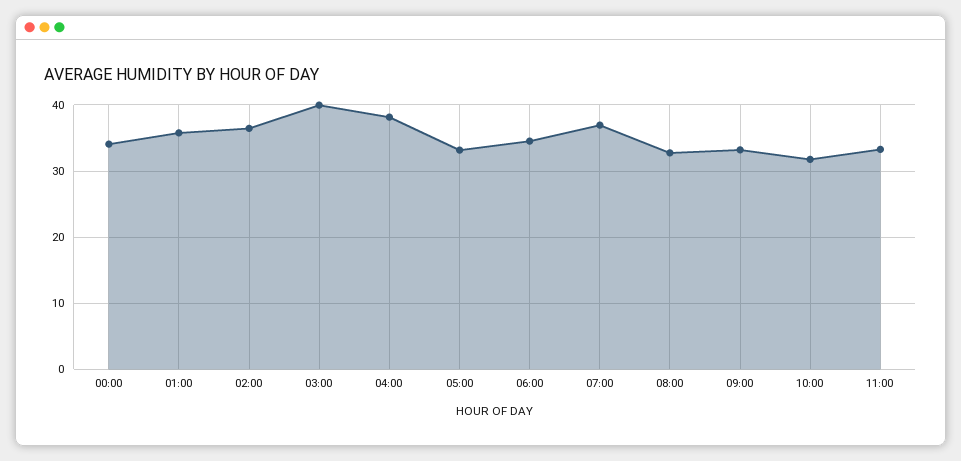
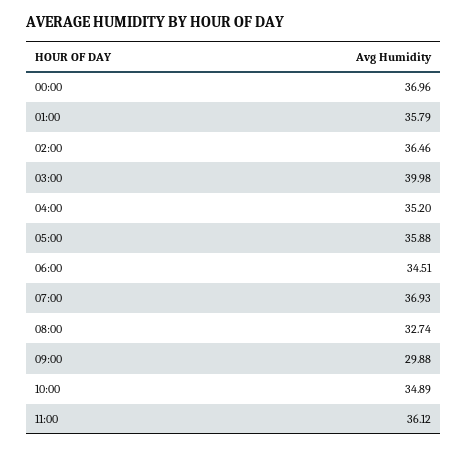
  {
-   "00:00": 34,
+   "00:00": 36.96,
    "01:00": 35.79,
    "02:00": 36.46,
    "03:00": 39.98,
-   "04:00": 38,
+   "04:00": 35.2,
-   "05:00": 33,
+   "05:00": 35.88,
    "06:00": 34.51,
    "07:00": 36.93,
    "08:00": 32.74,
-   "09:00": 33,
+   "09:00": 29.88,
-   "10:00": 32,
+   "10:00": 34.89,
-   "11:00": 33
+   "11:00": 36.12
  }

